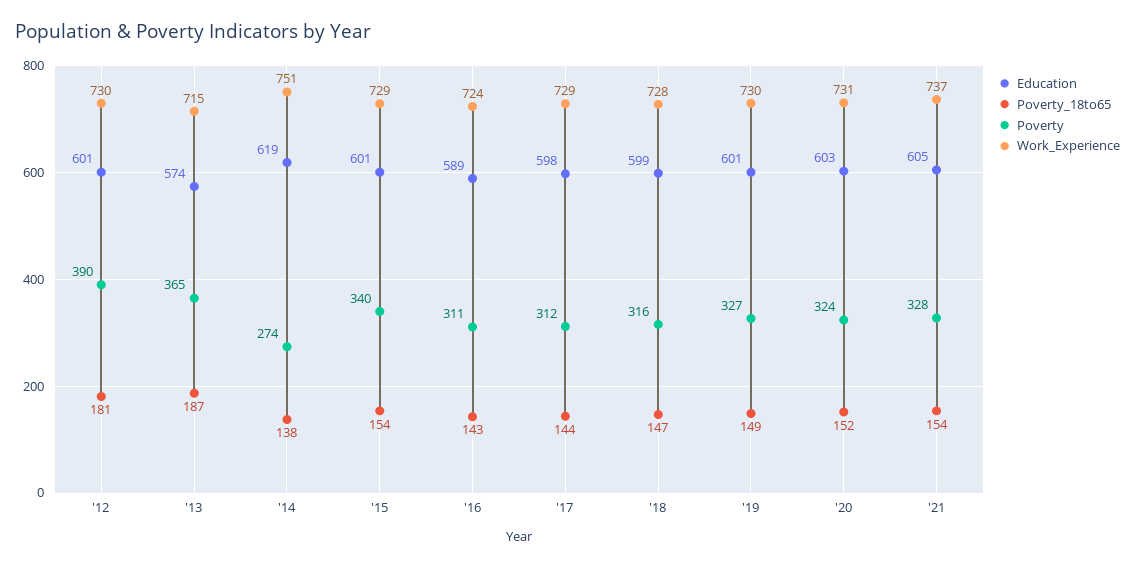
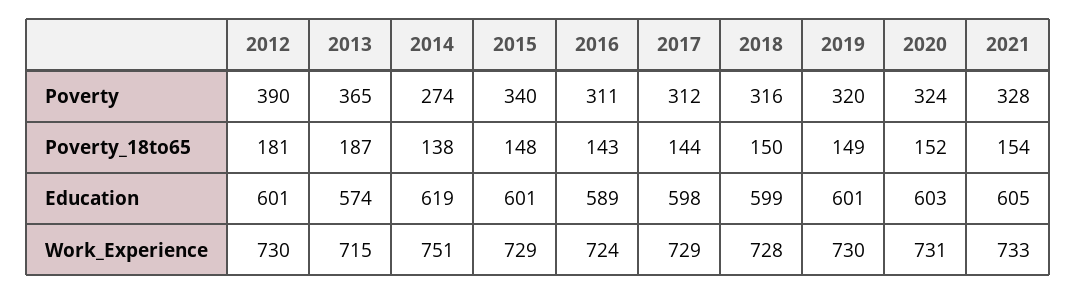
  {
    "Education": {
      "'12": 601,
      "'13": 574,
      "'14": 619,
      "'15": 601,
      "'16": 589,
      "'17": 598,
      "'18": 599,
      "'19": 601,
      "'20": 603,
      "'21": 605
    },
    "Poverty_18to65": {
      "'12": 181,
      "'13": 187,
      "'14": 138,
-     "'15": 154,
+     "'15": 148,
      "'16": 143,
      "'17": 144,
-     "'18": 147,
+     "'18": 150,
      "'19": 149,
      "'20": 152,
      "'21": 154
    },
    "Poverty": {
      "'12": 390,
      "'13": 365,
      "'14": 274,
      "'15": 340,
      "'16": 311,
      "'17": 312,
      "'18": 316,
-     "'19": 327,
+     "'19": 320,
      "'20": 324,
      "'21": 328
    },
    "Work_Experience": {
      "'12": 730,
      "'13": 715,
      "'14": 751,
      "'15": 729,
      "'16": 724,
      "'17": 729,
      "'18": 728,
      "'19": 730,
      "'20": 731,
-     "'21": 737
+     "'21": 733
    }
  }

